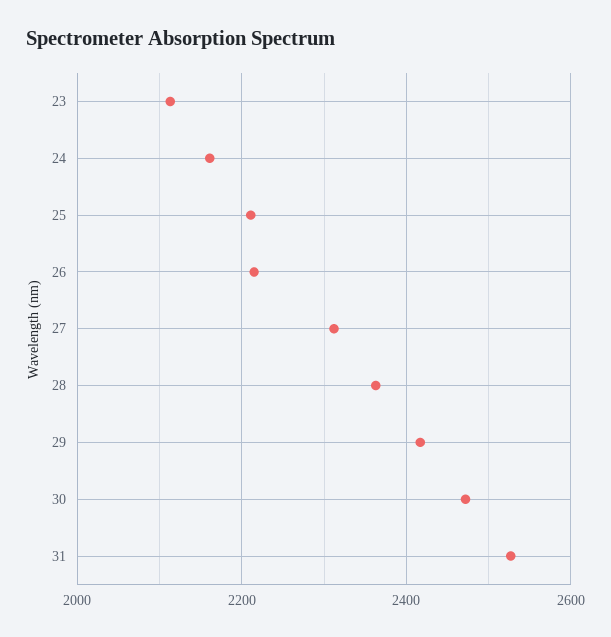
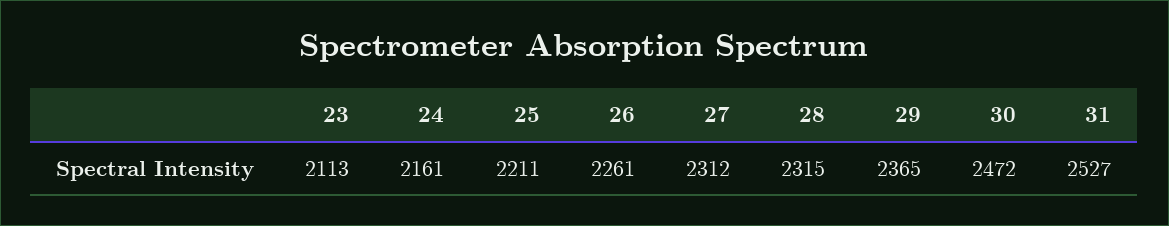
  {
    "23": 2113,
    "24": 2161,
    "25": 2211,
-   "26": 2220,
+   "26": 2261,
    "27": 2312,
-   "28": 2360,
+   "28": 2315,
-   "29": 2420,
+   "29": 2365,
    "30": 2472,
    "31": 2527
  }

